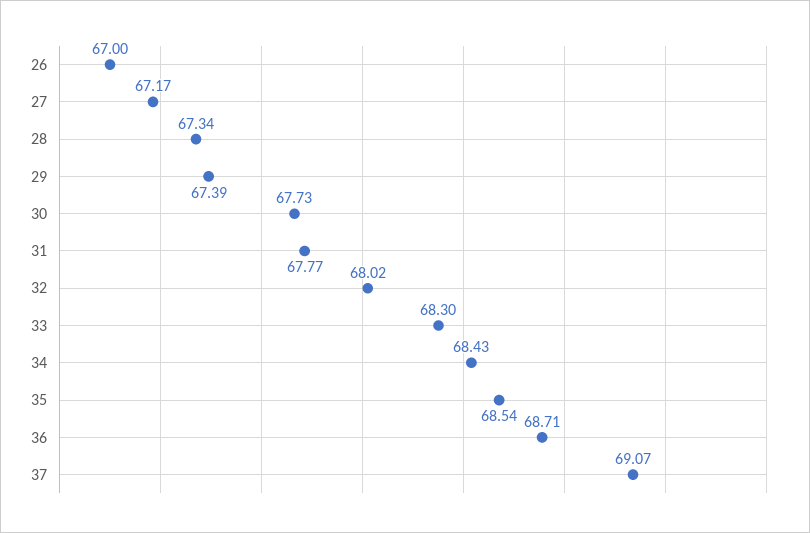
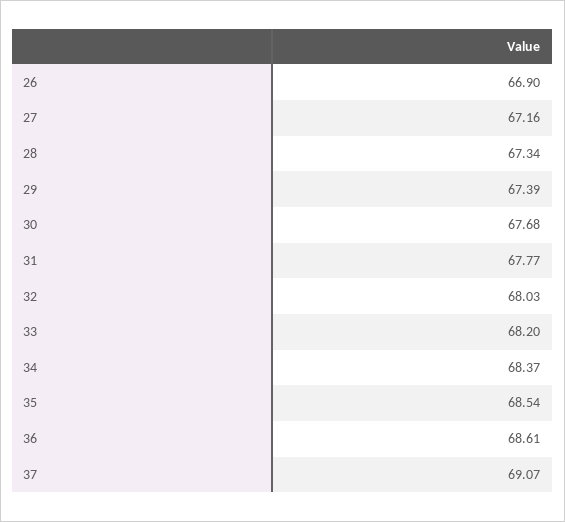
  {
-   "26": 67,
+   "26": 66.9,
-   "27": 67.17,
+   "27": 67.16,
    "28": 67.34,
    "29": 67.39,
-   "30": 67.73,
+   "30": 67.68,
    "31": 67.77,
-   "32": 68.02,
+   "32": 68.03,
-   "33": 68.3,
+   "33": 68.2,
-   "34": 68.43,
+   "34": 68.37,
    "35": 68.54,
-   "36": 68.71,
+   "36": 68.61,
    "37": 69.07
  }

